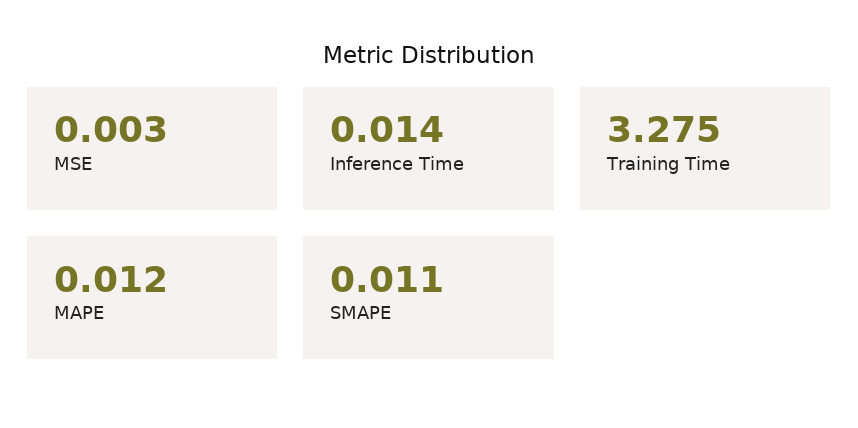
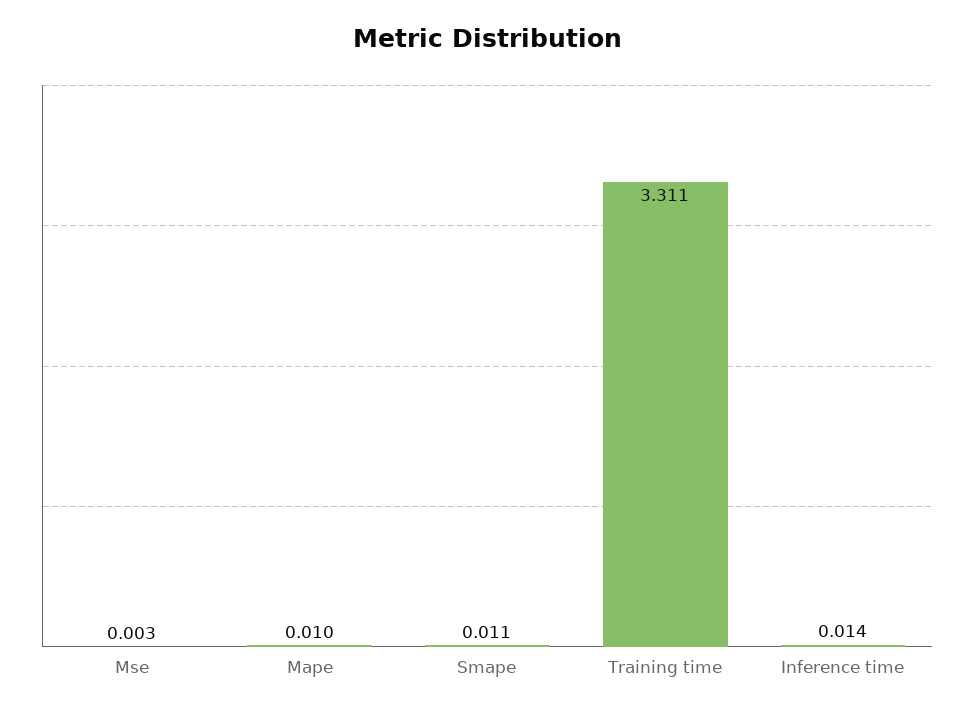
  {
    "MSE": 0.003,
    "Inference Time": 0.014,
-   "Training Time": 3.275,
+   "Training Time": 3.311,
-   "MAPE": 0.012,
+   "MAPE": 0.01,
    "SMAPE": 0.011
  }

